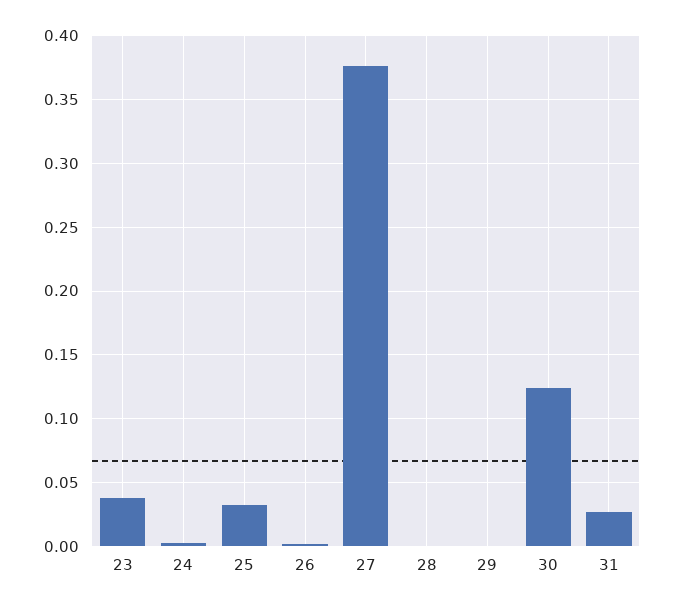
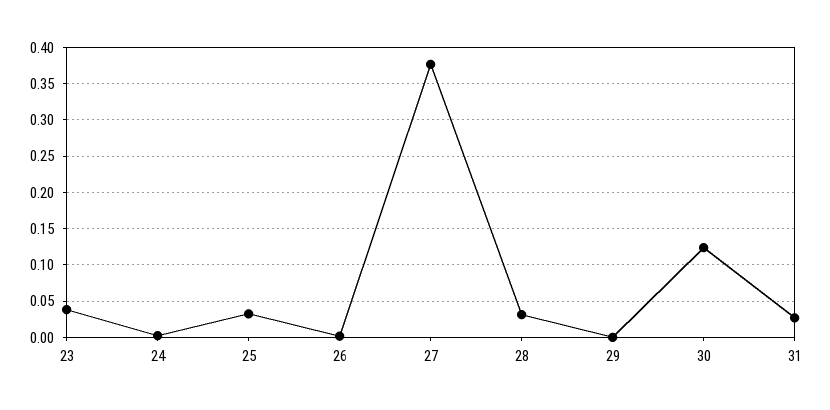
  {
    "23": 0.04,
    "24": 0,
    "25": 0.03,
    "26": 0,
    "27": 0.375,
-   "28": 0,
+   "28": 0.03,
    "29": 0,
    "30": 0.125,
    "31": 0.025
  }

